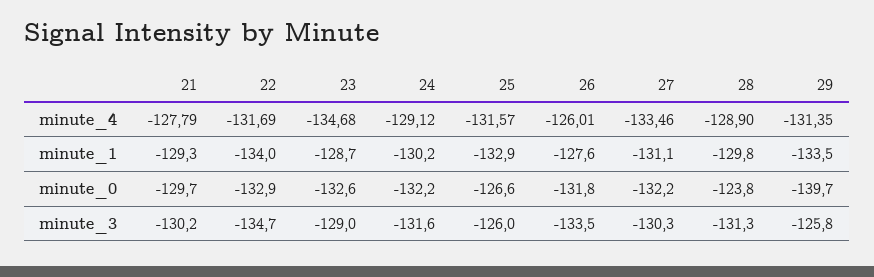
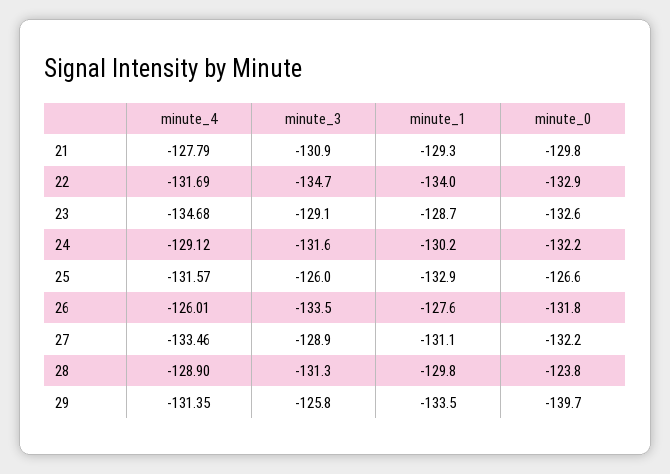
  {
    "21": {
      "minute_4": -127.79,
      "minute_1": -129.3,
-     "minute_0": -129.7,
+     "minute_0": -129.8,
-     "minute_3": -130.2
+     "minute_3": -130.9
    },
    "22": {
      "minute_4": -131.69,
      "minute_1": -134,
      "minute_0": -132.9,
      "minute_3": -134.7
    },
    "23": {
      "minute_4": -134.68,
      "minute_1": -128.7,
      "minute_0": -132.6,
-     "minute_3": -129
+     "minute_3": -129.1
    },
    "24": {
      "minute_4": -129.12,
      "minute_1": -130.2,
      "minute_0": -132.2,
      "minute_3": -131.6
    },
    "25": {
      "minute_4": -131.57,
      "minute_1": -132.9,
      "minute_0": -126.6,
      "minute_3": -126
    },
    "26": {
      "minute_4": -126.01,
      "minute_1": -127.6,
      "minute_0": -131.8,
      "minute_3": -133.5
    },
    "27": {
      "minute_4": -133.46,
      "minute_1": -131.1,
      "minute_0": -132.2,
-     "minute_3": -130.3
+     "minute_3": -128.9
    },
    "28": {
      "minute_4": -128.9,
      "minute_1": -129.8,
      "minute_0": -123.8,
      "minute_3": -131.3
    },
    "29": {
      "minute_4": -131.35,
      "minute_1": -133.5,
      "minute_0": -139.7,
      "minute_3": -125.8
    }
  }

